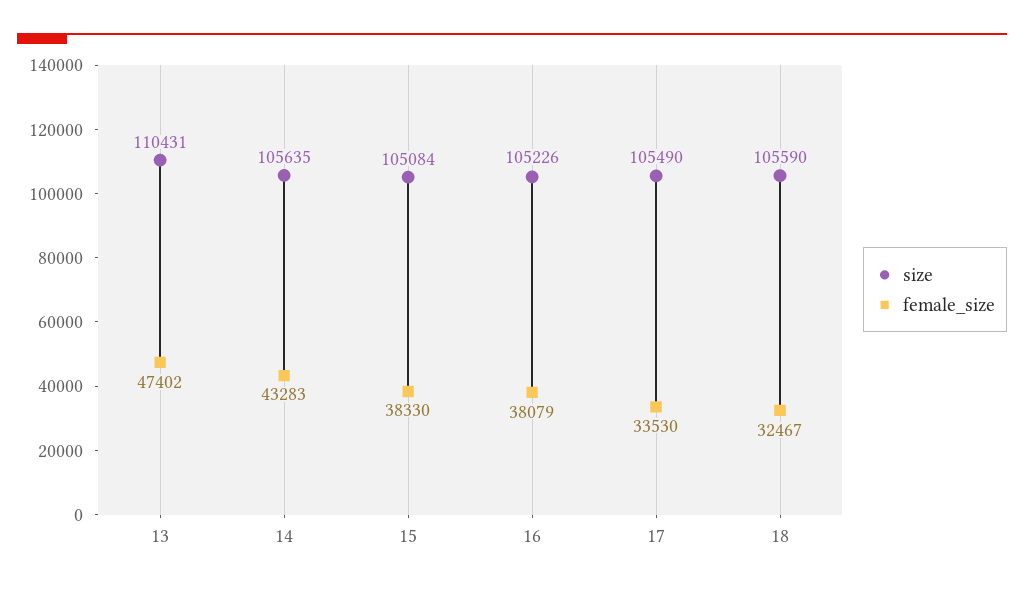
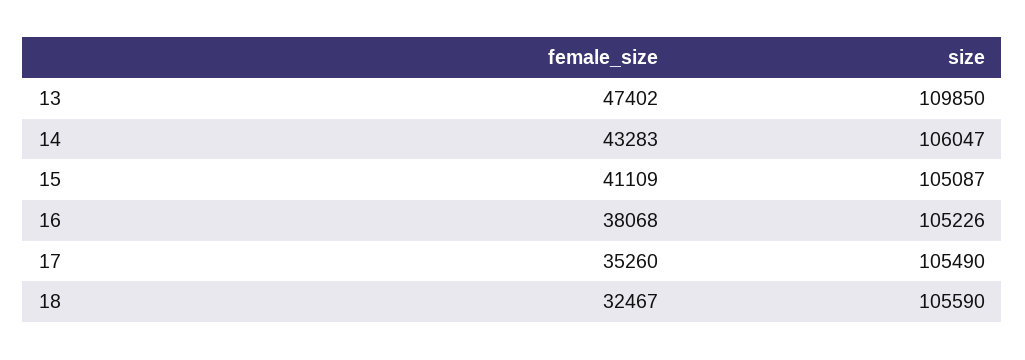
  {
    "size": {
-     "13": 110431,
+     "13": 109850,
-     "14": 105635,
+     "14": 106047,
-     "15": 105084,
+     "15": 105087,
      "16": 105226,
      "17": 105490,
      "18": 105590
    },
    "female_size": {
      "13": 47402,
      "14": 43283,
-     "15": 38330,
+     "15": 41109,
-     "16": 38079,
+     "16": 38068,
-     "17": 33530,
+     "17": 35260,
      "18": 32467
    }
  }

